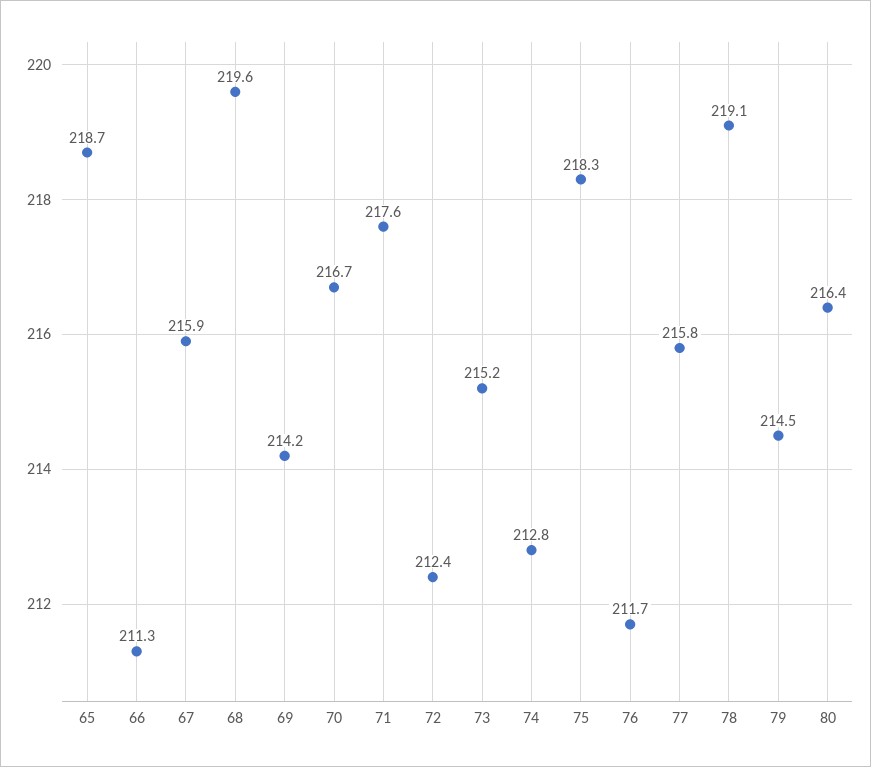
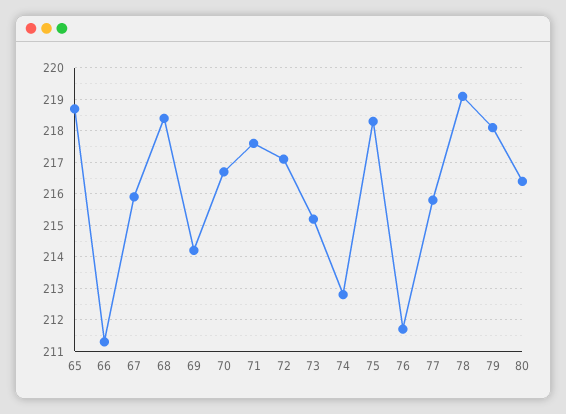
  {
    "65": 218.7,
    "66": 211.3,
    "67": 215.9,
-   "68": 219.6,
+   "68": 218.5,
    "69": 214.2,
    "70": 216.7,
    "71": 217.6,
-   "72": 212.4,
+   "72": 217,
    "73": 215.2,
    "74": 212.8,
    "75": 218.3,
    "76": 211.7,
    "77": 215.8,
    "78": 219.1,
-   "79": 214.5,
+   "79": 218,
    "80": 216.4
  }

